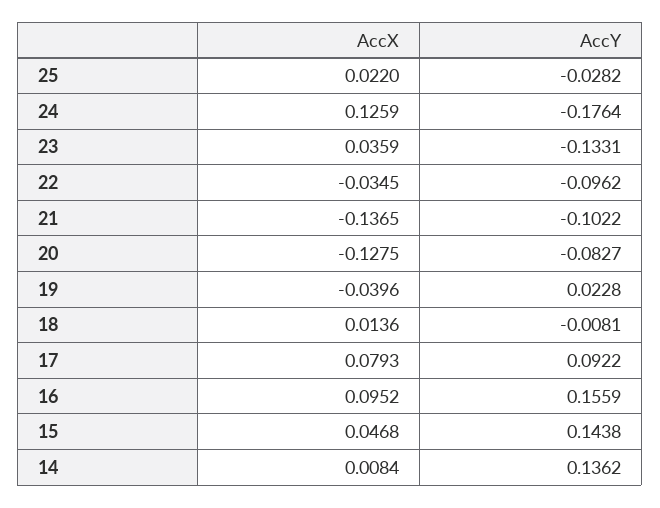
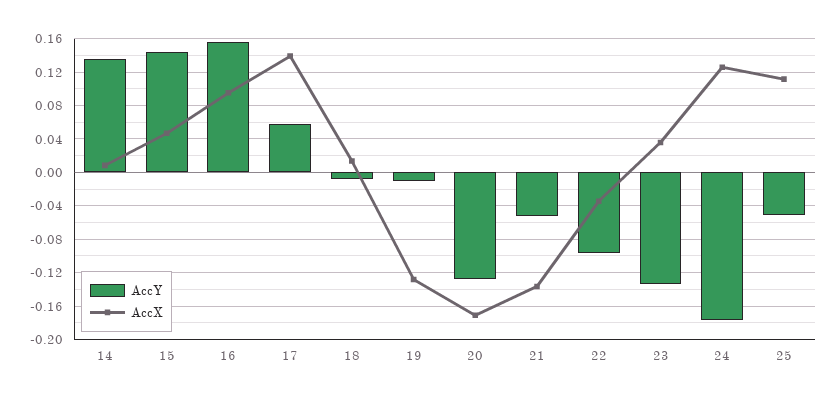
  {
    "AccX": {
-     "25": 0.022,
+     "25": 0.11,
      "24": 0.1259,
      "23": 0.0359,
      "22": -0.0345,
      "21": -0.1365,
-     "20": -0.1275,
+     "20": -0.17,
-     "19": -0.0396,
+     "19": -0.13,
      "18": 0.0136,
-     "17": 0.0793,
+     "17": 0.14,
      "16": 0.0952,
      "15": 0.0468,
      "14": 0.0084
    },
    "AccY": {
-     "25": -0.0282,
+     "25": -0.05,
      "24": -0.1764,
      "23": -0.1331,
      "22": -0.0962,
-     "21": -0.1022,
+     "21": -0.05,
-     "20": -0.0827,
+     "20": -0.13,
-     "19": 0.0228,
+     "19": -0.01,
      "18": -0.0081,
-     "17": 0.0922,
+     "17": 0.06,
      "16": 0.1559,
      "15": 0.1438,
      "14": 0.1362
    }
  }

